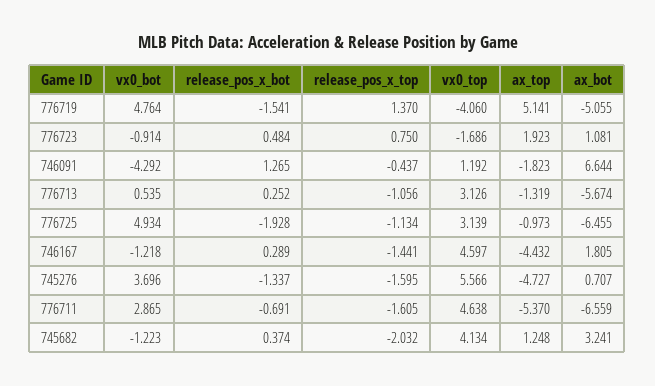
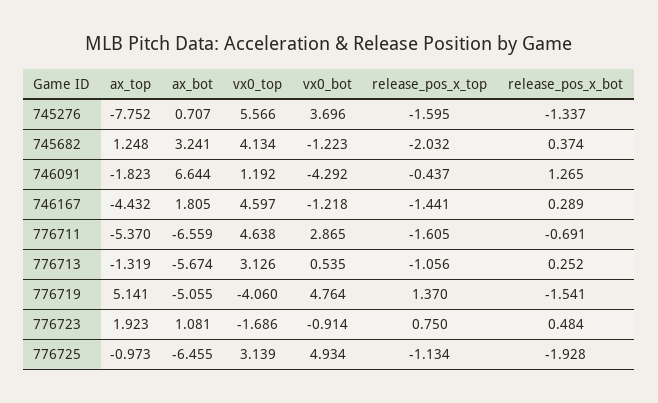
  {
    "vx0_bot": {
      "776719": 4.764,
      "776723": -0.914,
      "746091": -4.292,
      "776713": 0.535,
      "776725": 4.934,
      "746167": -1.218,
      "745276": 3.696,
      "776711": 2.865,
      "745682": -1.223
    },
    "release_pos_x_bot": {
      "776719": -1.541,
      "776723": 0.484,
      "746091": 1.265,
      "776713": 0.252,
      "776725": -1.928,
      "746167": 0.289,
      "745276": -1.337,
      "776711": -0.691,
      "745682": 0.374
    },
    "release_pos_x_top": {
      "776719": 1.37,
      "776723": 0.75,
      "746091": -0.437,
      "776713": -1.056,
      "776725": -1.134,
      "746167": -1.441,
      "745276": -1.595,
      "776711": -1.605,
      "745682": -2.032
    },
    "vx0_top": {
      "776719": -4.06,
      "776723": -1.686,
      "746091": 1.192,
      "776713": 3.126,
      "776725": 3.139,
      "746167": 4.597,
      "745276": 5.566,
      "776711": 4.638,
      "745682": 4.134
    },
    "ax_top": {
      "776719": 5.141,
      "776723": 1.923,
      "746091": -1.823,
      "776713": -1.319,
      "776725": -0.973,
      "746167": -4.432,
-     "745276": -4.727,
+     "745276": -7.752,
      "776711": -5.37,
      "745682": 1.248
    },
    "ax_bot": {
      "776719": -5.055,
      "776723": 1.081,
      "746091": 6.644,
      "776713": -5.674,
      "776725": -6.455,
      "746167": 1.805,
      "745276": 0.707,
      "776711": -6.559,
      "745682": 3.241
    }
  }

